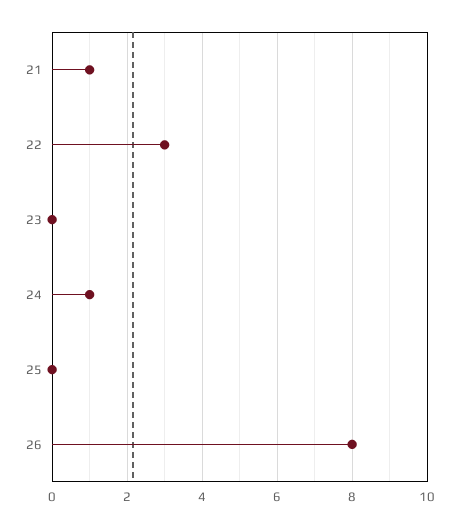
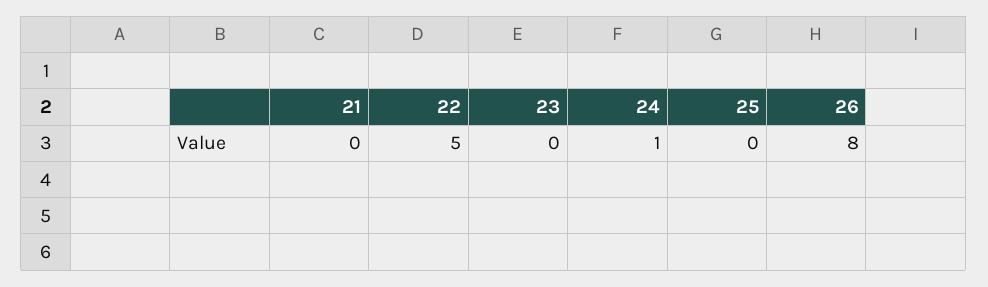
  {
-   "21": 1,
+   "21": 0,
-   "22": 3,
+   "22": 5,
    "23": 0,
    "24": 1,
    "25": 0,
    "26": 8
  }

